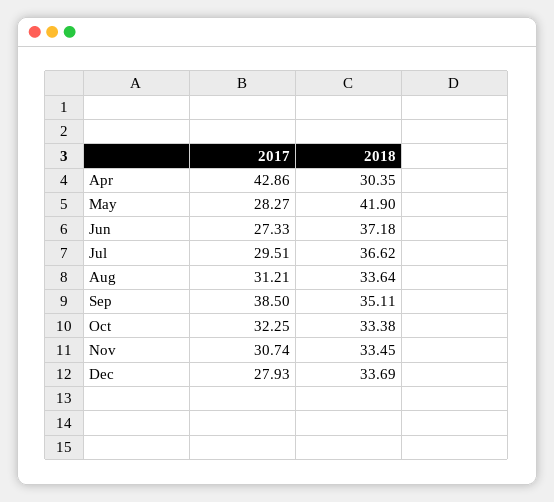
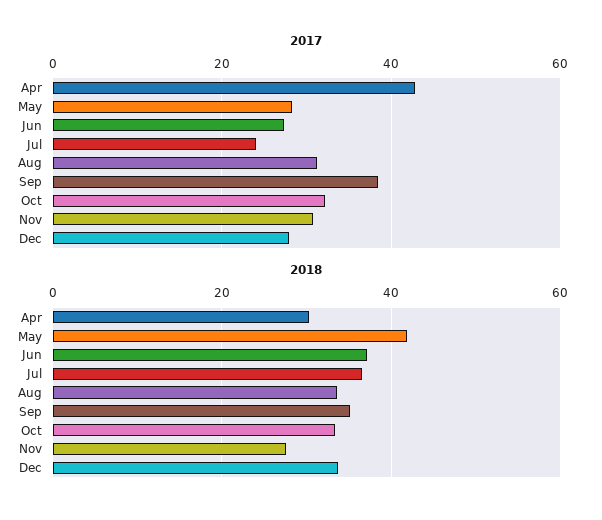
  {
    "2017": {
      "Apr": 42.86,
      "May": 28.27,
      "Jun": 27.33,
-     "Jul": 29.51,
+     "Jul": 24,
      "Aug": 31.21,
      "Sep": 38.5,
      "Oct": 32.25,
      "Nov": 30.74,
      "Dec": 27.93
    },
    "2018": {
      "Apr": 30.35,
      "May": 41.9,
      "Jun": 37.18,
      "Jul": 36.62,
      "Aug": 33.64,
      "Sep": 35.11,
      "Oct": 33.38,
-     "Nov": 33.45,
+     "Nov": 28,
      "Dec": 33.69
    }
  }

